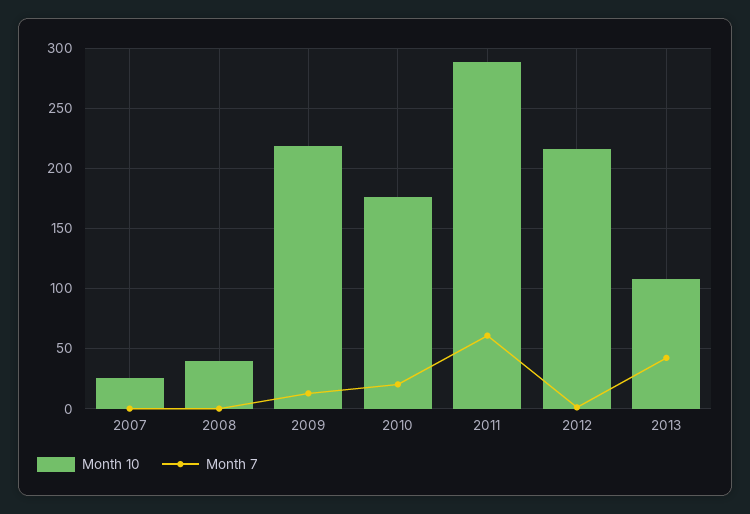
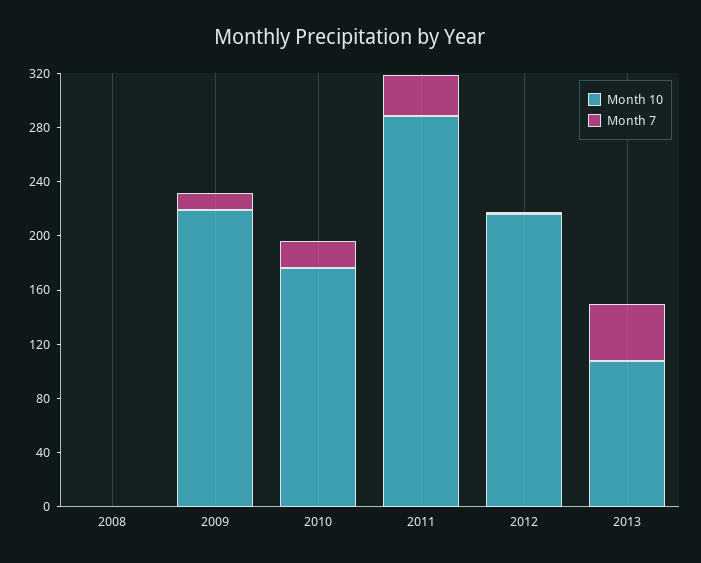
  {
    "Month 10": {
-     "2007": 25,
-     "2008": 40,
+     "2008": 0,
      "2009": 220,
      "2010": 175,
      "2011": 290,
      "2012": 215,
      "2013": 110
    },
    "Month 7": {
-     "2007": 0,
      "2008": 0,
      "2009": 15,
      "2010": 20,
-     "2011": 60,
+     "2011": 30,
      "2012": 0,
      "2013": 40
    }
  }

